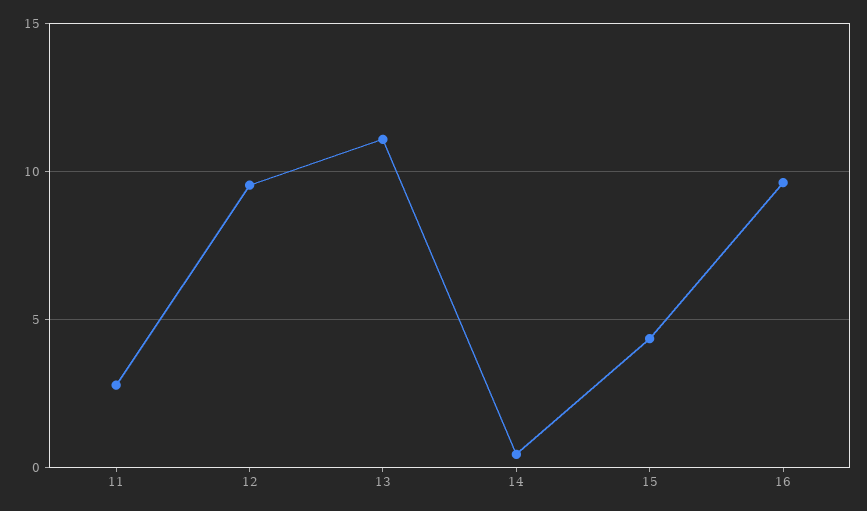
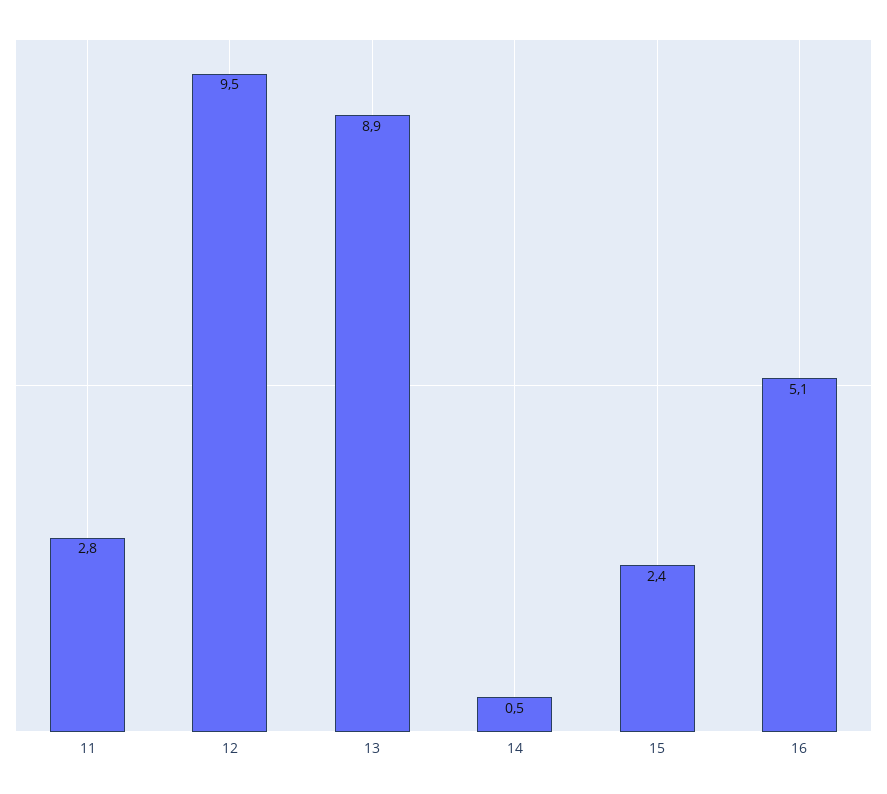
  {
    "11": 2.8,
    "12": 9.5,
-   "13": 11,
+   "13": 8.9,
    "14": 0.5,
-   "15": 4.5,
+   "15": 2.4,
-   "16": 9.5
+   "16": 5.1
  }

